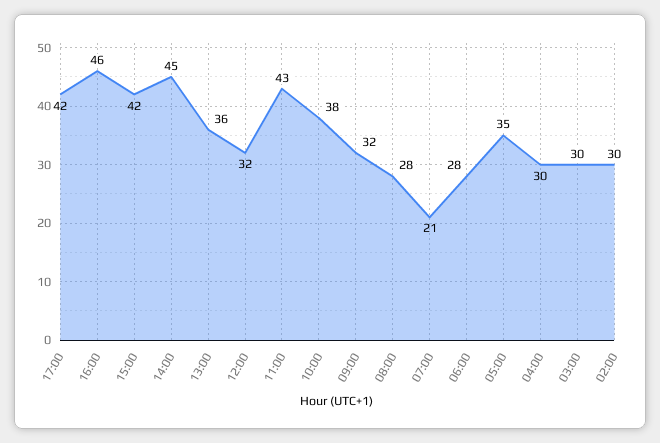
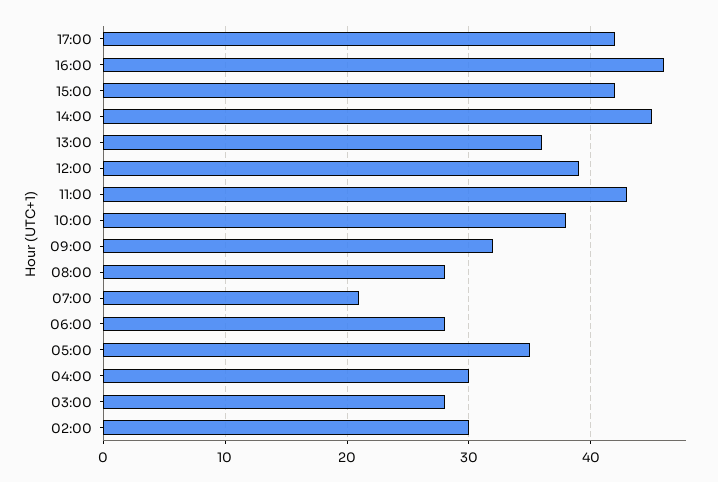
  {
    "17:00": 42,
    "16:00": 46,
    "15:00": 42,
    "14:00": 45,
    "13:00": 36,
-   "12:00": 32,
+   "12:00": 39,
    "11:00": 43,
    "10:00": 38,
    "09:00": 32,
    "08:00": 28,
    "07:00": 21,
    "06:00": 28,
    "05:00": 35,
    "04:00": 30,
-   "03:00": 30,
+   "03:00": 28,
    "02:00": 30
  }

